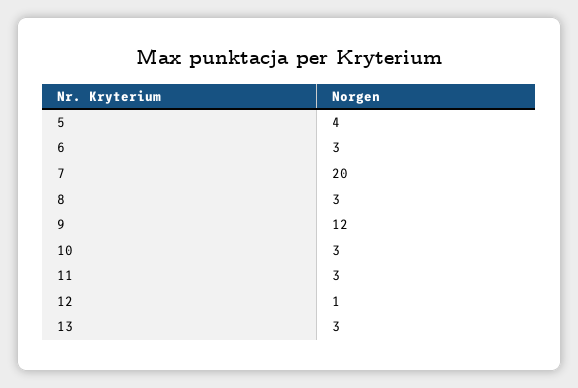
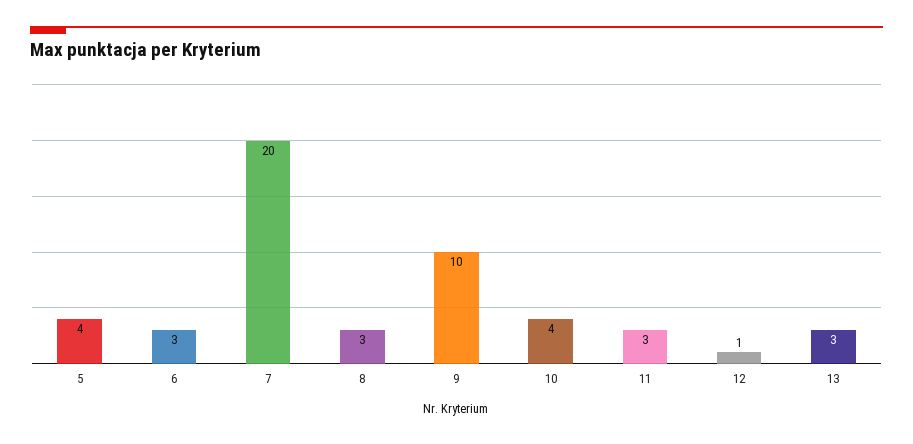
  {
    "5": 4,
    "6": 3,
    "7": 20,
    "8": 3,
-   "9": 12,
+   "9": 10,
-   "10": 3,
+   "10": 4,
    "11": 3,
    "12": 1,
    "13": 3
  }

